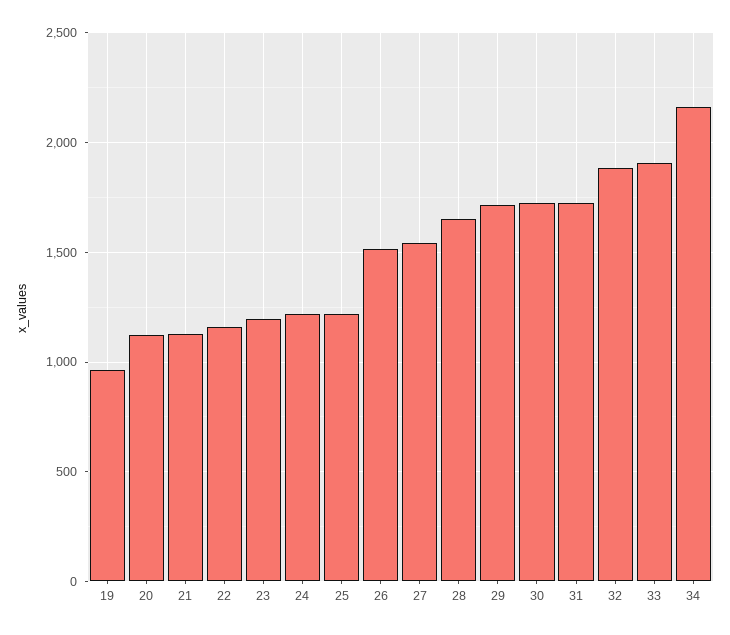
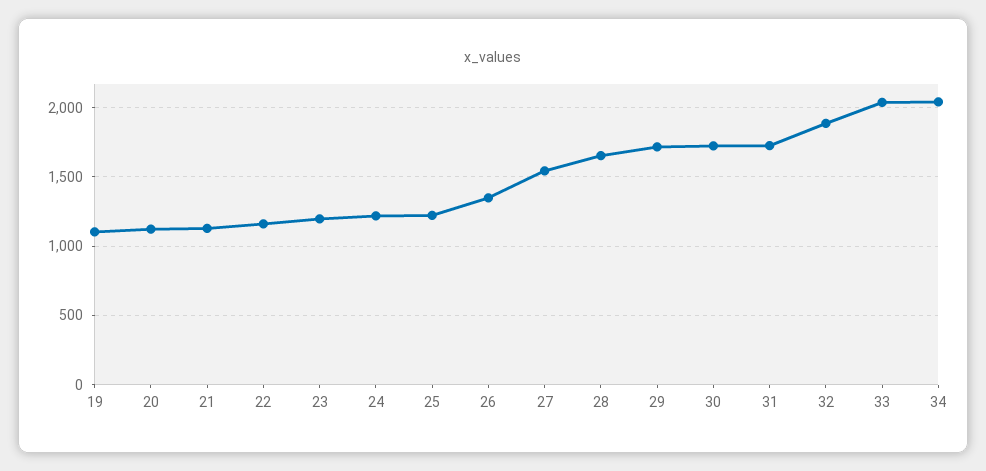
  {
-   "19": 950,
+   "19": 1100,
    "20": 1100,
    "21": 1150,
    "22": 1150,
    "23": 1200,
    "24": 1200,
    "25": 1200,
-   "26": 1500,
+   "26": 1350,
    "27": 1550,
    "28": 1650,
    "29": 1700,
    "30": 1700,
    "31": 1750,
    "32": 1900,
-   "33": 1900,
+   "33": 2050,
-   "34": 2150
+   "34": 2050
  }

